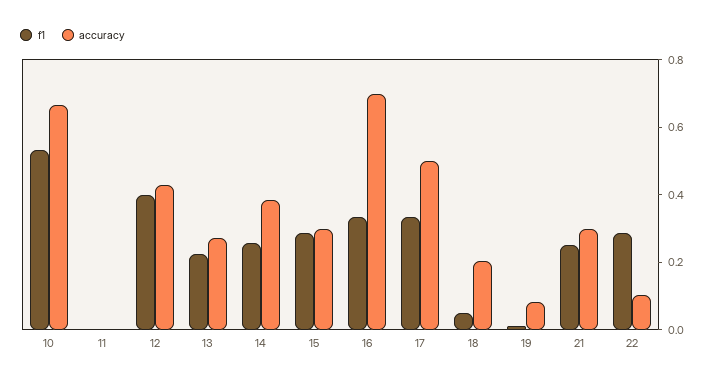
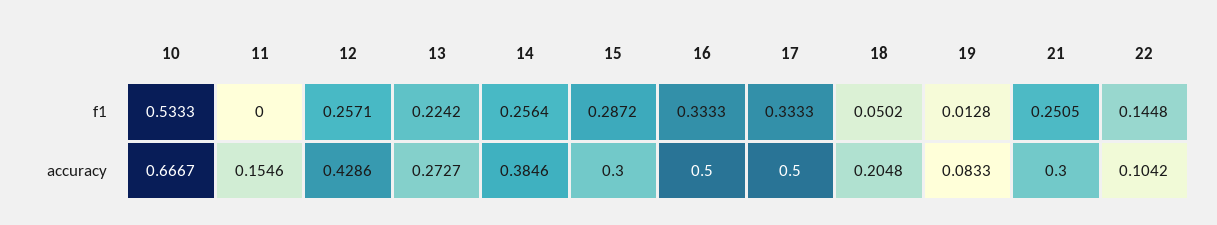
  {
    "f1": {
      "10": 0.5333,
      "11": 0,
-     "12": 0.4,
+     "12": 0.2571,
      "13": 0.2242,
      "14": 0.2564,
      "15": 0.2872,
      "16": 0.3333,
      "17": 0.3333,
      "18": 0.0502,
      "19": 0.0128,
      "21": 0.2505,
-     "22": 0.3
+     "22": 0.1448
    },
    "accuracy": {
      "10": 0.6667,
-     "11": 0,
+     "11": 0.1546,
      "12": 0.4286,
      "13": 0.2727,
      "14": 0.3846,
      "15": 0.3,
-     "16": 0.7,
+     "16": 0.5,
      "17": 0.5,
      "18": 0.2048,
      "19": 0.0833,
      "21": 0.3,
      "22": 0.1042
    }
  }

